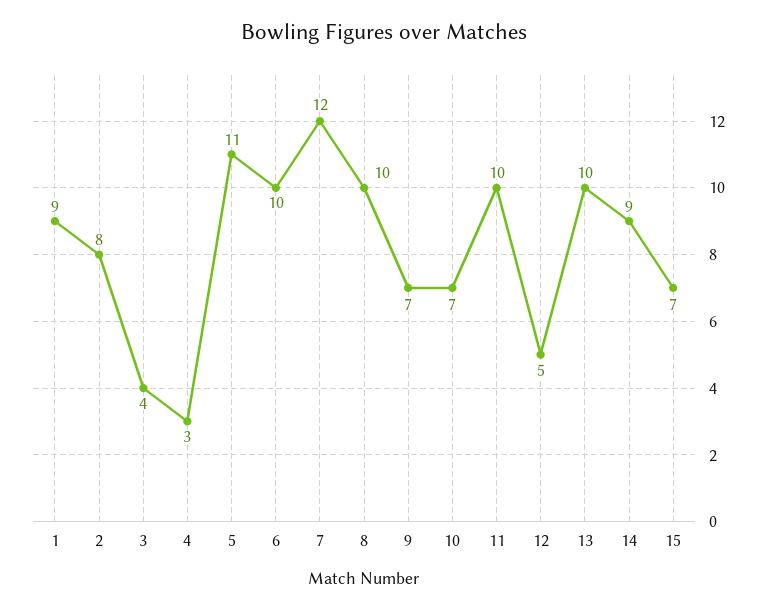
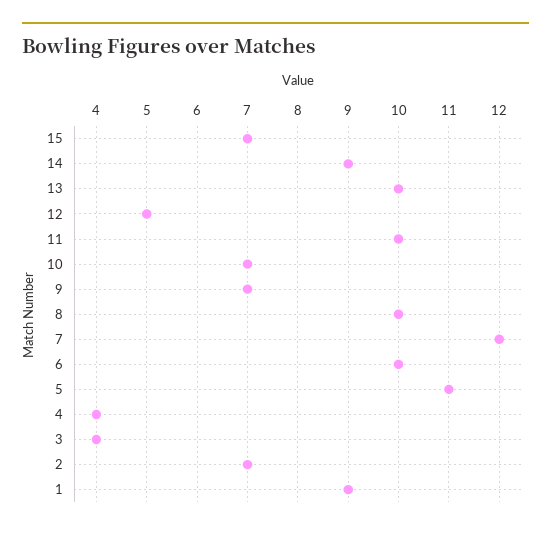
  {
    "1": 9,
-   "2": 8,
+   "2": 7,
    "3": 4,
-   "4": 3,
+   "4": 4,
    "5": 11,
    "6": 10,
    "7": 12,
    "8": 10,
    "9": 7,
    "10": 7,
    "11": 10,
    "12": 5,
    "13": 10,
    "14": 9,
    "15": 7
  }

